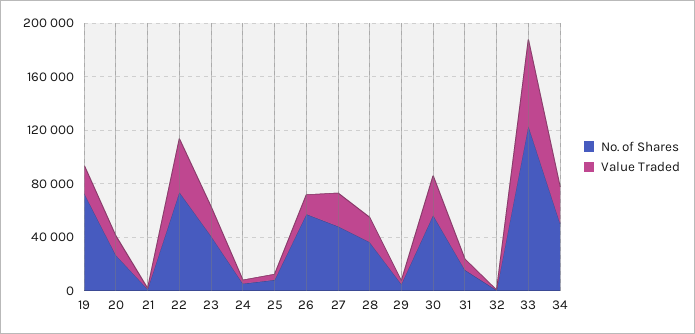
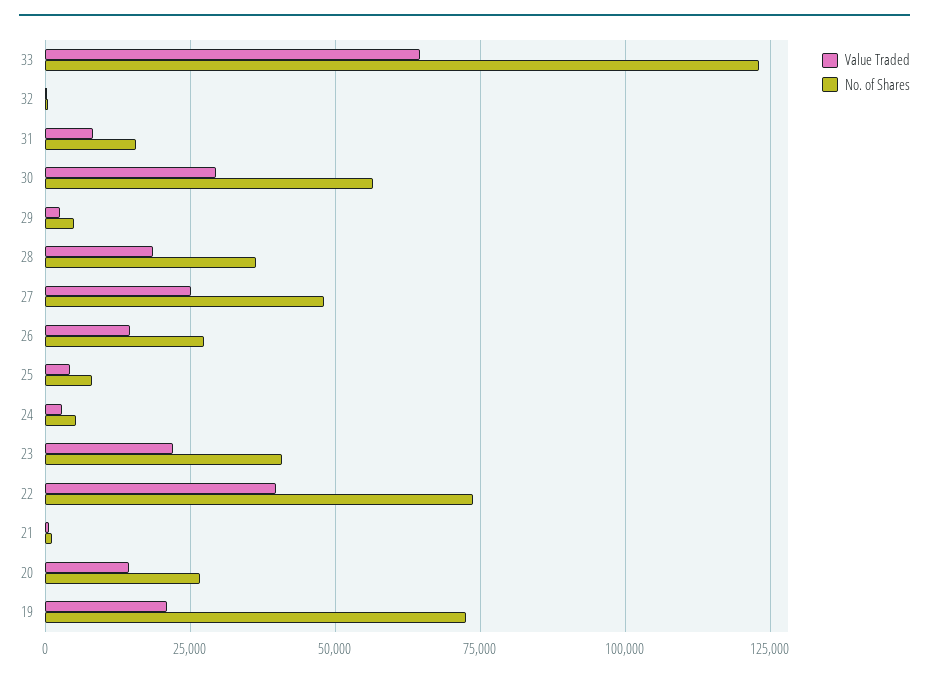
  {
    "No. of Shares": {
      "19": 72500,
      "20": 27500,
      "21": 0,
      "22": 72500,
      "23": 40000,
      "24": 5000,
      "25": 7500,
-     "26": 60000,
+     "26": 27500,
      "27": 47500,
      "28": 37500,
      "29": 5000,
      "30": 57500,
      "31": 15000,
      "32": 0,
-     "33": 122500,
+     "33": 122500
-     "34": 50000
    },
    "Value Traded": {
      "19": 20000,
      "20": 15000,
      "21": 0,
      "22": 40000,
      "23": 22500,
      "24": 2500,
      "25": 5000,
      "26": 15000,
      "27": 25000,
      "28": 17500,
      "29": 2500,
      "30": 30000,
      "31": 7500,
      "32": 0,
-     "33": 65000,
+     "33": 65000
-     "34": 30000
    }
  }

